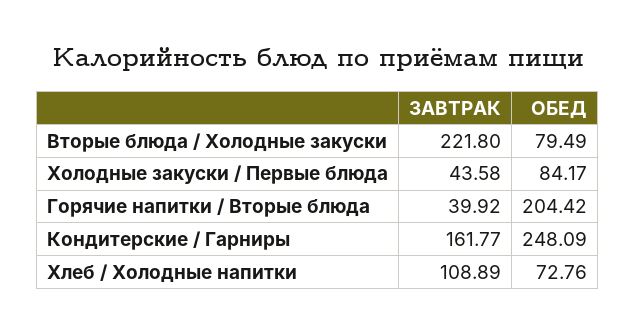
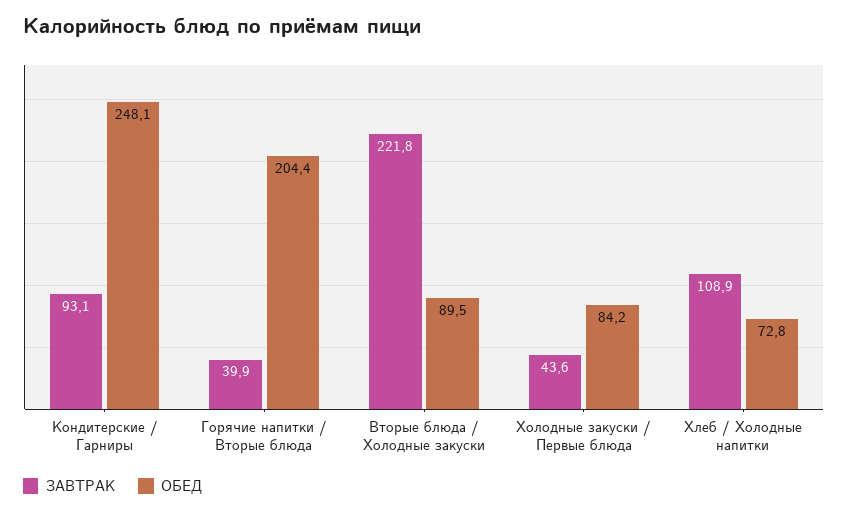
  {
    "ЗАВТРАК": {
      "Вторые блюда / Холодные закуски": 221.8,
      "Холодные закуски / Первые блюда": 43.58,
      "Горячие напитки / Вторые блюда": 39.92,
-     "Кондитерские / Гарниры": 161.77,
+     "Кондитерские / Гарниры": 93.1,
      "Хлеб / Холодные напитки": 108.89
    },
    "ОБЕД": {
-     "Вторые блюда / Холодные закуски": 79.49,
+     "Вторые блюда / Холодные закуски": 89.5,
      "Холодные закуски / Первые блюда": 84.17,
      "Горячие напитки / Вторые блюда": 204.42,
      "Кондитерские / Гарниры": 248.09,
      "Хлеб / Холодные напитки": 72.76
    }
  }

